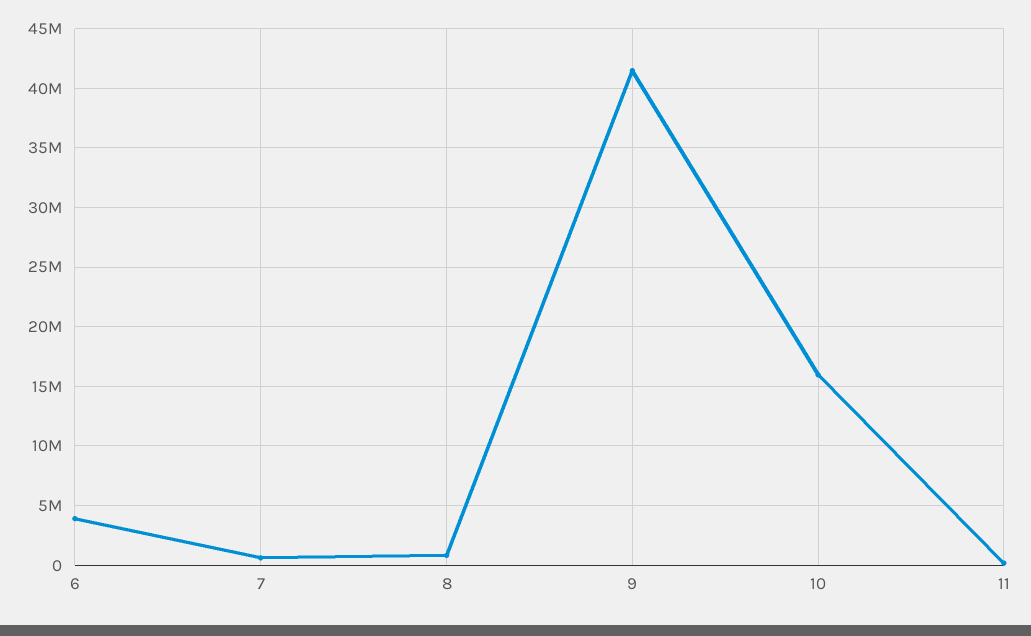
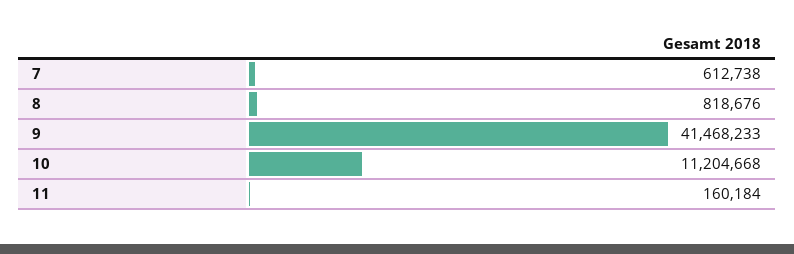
  {
-   "6": 4000000,
    "7": 612738,
    "8": 818676,
    "9": 41468233,
-   "10": 16000000,
+   "10": 11204668,
    "11": 160184
  }

